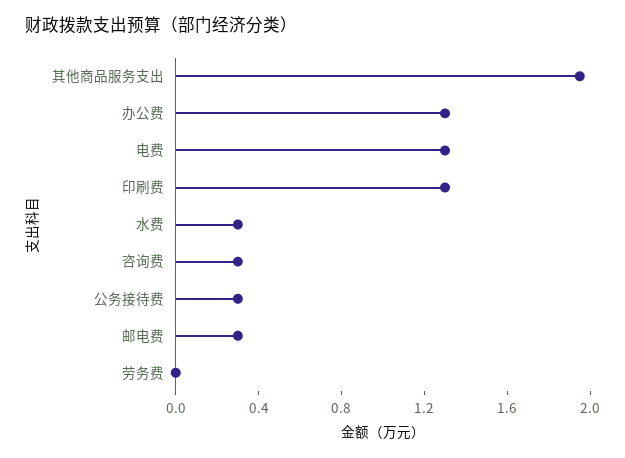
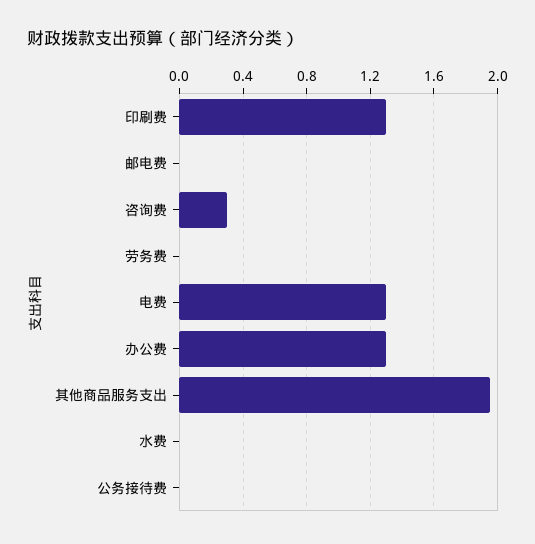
  {
    "其他商品服务支出": 1.95,
    "办公费": 1.3,
    "电费": 1.3,
    "印刷费": 1.3,
-   "水费": 0.3,
+   "水费": 0,
    "咨询费": 0.3,
-   "公务接待费": 0.3,
+   "公务接待费": 0,
-   "邮电费": 0.3,
+   "邮电费": 0,
    "劳务费": 0
  }

